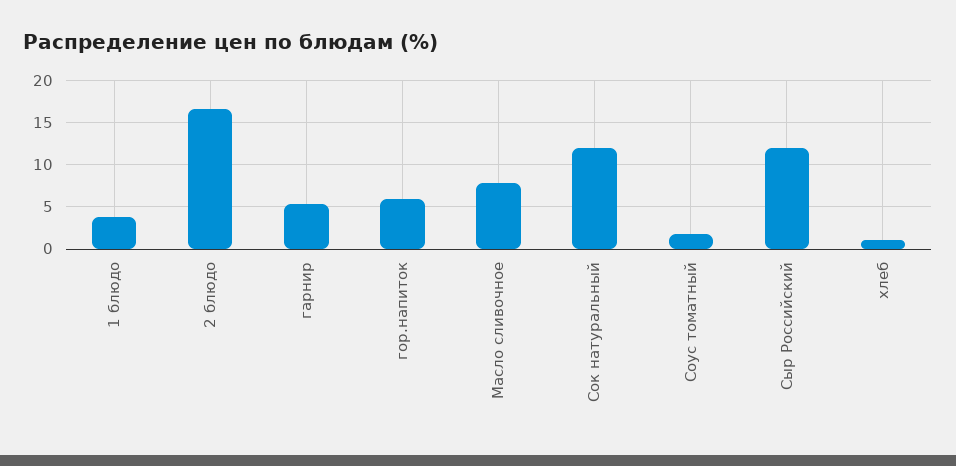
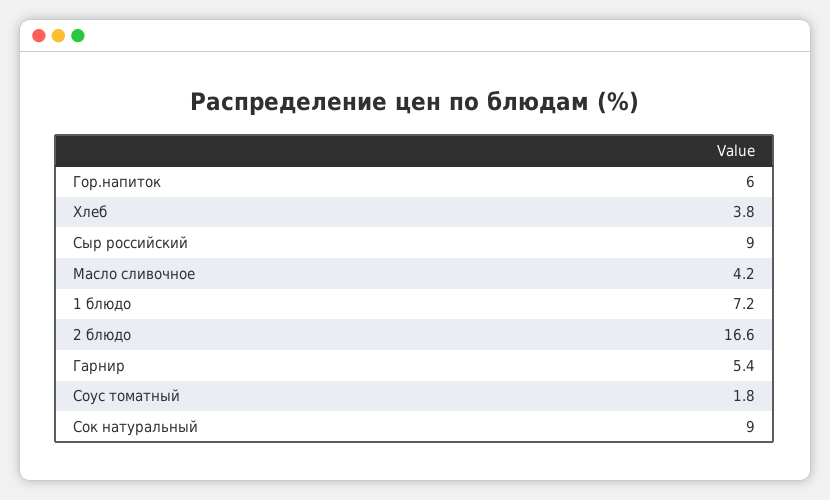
  {
-   "1 блюдо": 4,
+   "1 блюдо": 7.2,
    "2 блюдо": 16.6,
    "гарнир": 5.4,
    "гор.напиток": 6,
-   "Масло сливочное": 8,
+   "Масло сливочное": 4.2,
-   "Сок натуральный": 12,
+   "Сок натуральный": 9,
    "Соус томатный": 1.8,
-   "Сыр Российский": 12,
+   "Сыр Российский": 9,
-   "хлеб": 1
+   "хлеб": 3.8
  }

